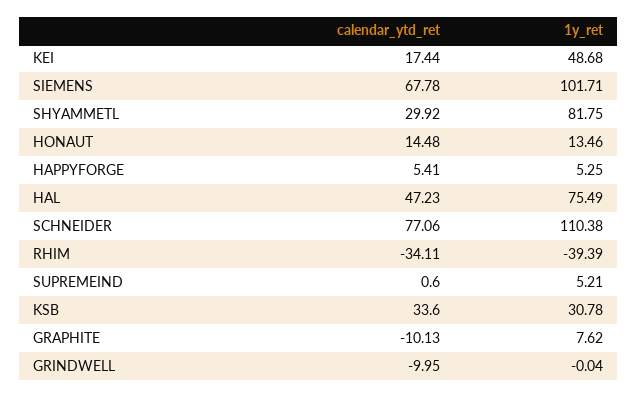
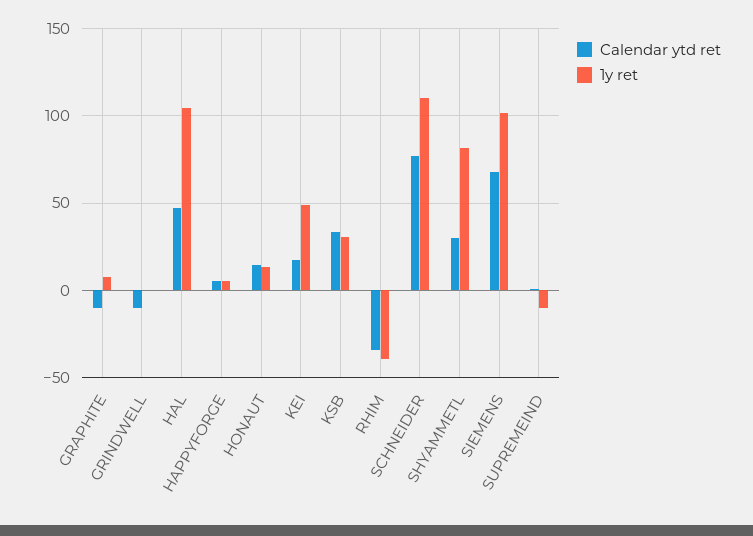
  {
    "calendar_ytd_ret": {
      "KEI": 17.44,
      "SIEMENS": 67.78,
      "SHYAMMETL": 29.92,
      "HONAUT": 14.48,
      "HAPPYFORGE": 5.41,
      "HAL": 47.23,
      "SCHNEIDER": 77.06,
      "RHIM": -34.11,
      "SUPREMEIND": 0.6,
      "KSB": 33.6,
      "GRAPHITE": -10.13,
      "GRINDWELL": -9.95
    },
    "1y_ret": {
      "KEI": 48.68,
      "SIEMENS": 101.71,
      "SHYAMMETL": 81.75,
      "HONAUT": 13.46,
      "HAPPYFORGE": 5.25,
-     "HAL": 75.49,
+     "HAL": 105,
      "SCHNEIDER": 110.38,
      "RHIM": -39.39,
-     "SUPREMEIND": 5.21,
+     "SUPREMEIND": -10,
      "KSB": 30.78,
      "GRAPHITE": 7.62,
      "GRINDWELL": -0.04
    }
  }

